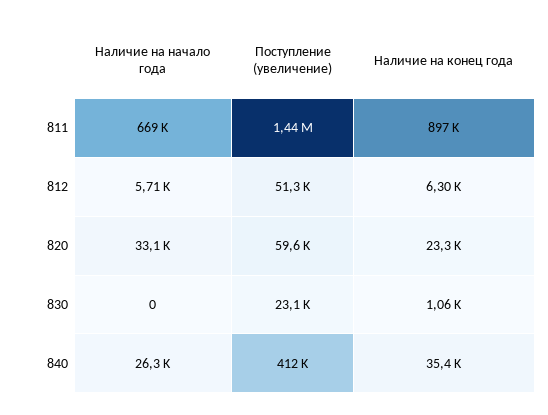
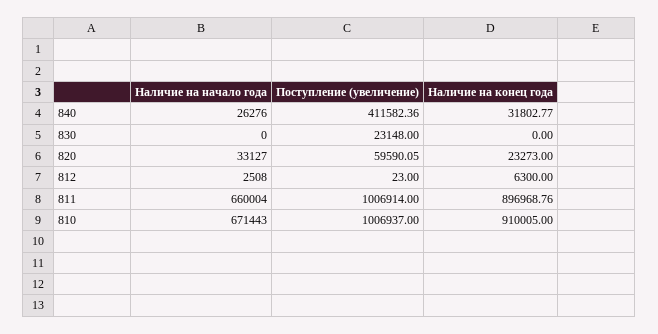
  {
    "Наличие на начало года": {
-     "811": 669000,
+     "811": 660004,
-     "812": 5710,
+     "812": 2508,
      "820": 33127,
      "830": 0,
-     "840": 26276
+     "840": 26276,
+     "810": 671443
    },
    "Поступление (увеличение)": {
-     "811": 1440000,
+     "811": 1006914,
-     "812": 51300,
+     "812": 23,
      "820": 59590.05,
      "830": 23148,
-     "840": 411582.36
+     "840": 411582.36,
+     "810": 1006937
    },
    "Наличие на конец года": {
      "811": 896968.76,
      "812": 6300,
      "820": 23273,
-     "830": 1060,
+     "830": 0,
-     "840": 35400
+     "840": 31802.77,
+     "810": 910005
    }
  }

